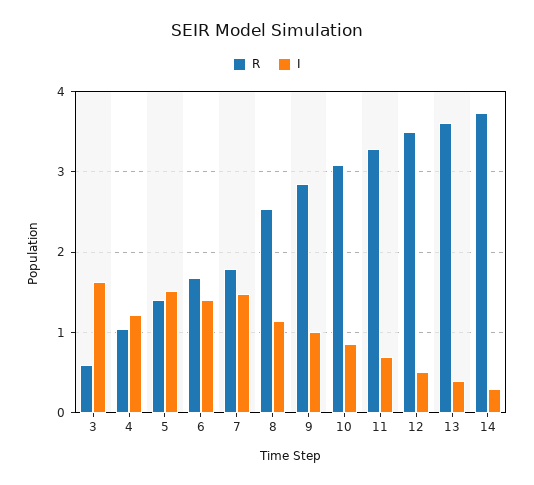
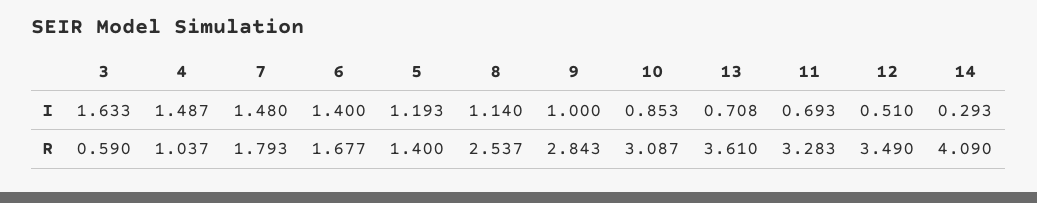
  {
    "R": {
      "3": 0.59,
      "4": 1.037,
      "5": 1.4,
      "6": 1.677,
      "7": 1.793,
      "8": 2.537,
      "9": 2.843,
      "10": 3.087,
      "11": 3.283,
      "12": 3.49,
      "13": 3.61,
-     "14": 3.7
+     "14": 4.09
    },
    "I": {
      "3": 1.633,
-     "4": 1.2,
+     "4": 1.487,
-     "5": 1.5,
+     "5": 1.193,
      "6": 1.4,
      "7": 1.48,
      "8": 1.14,
      "9": 1,
      "10": 0.853,
      "11": 0.693,
      "12": 0.51,
-     "13": 0.4,
+     "13": 0.708,
      "14": 0.293
    }
  }

